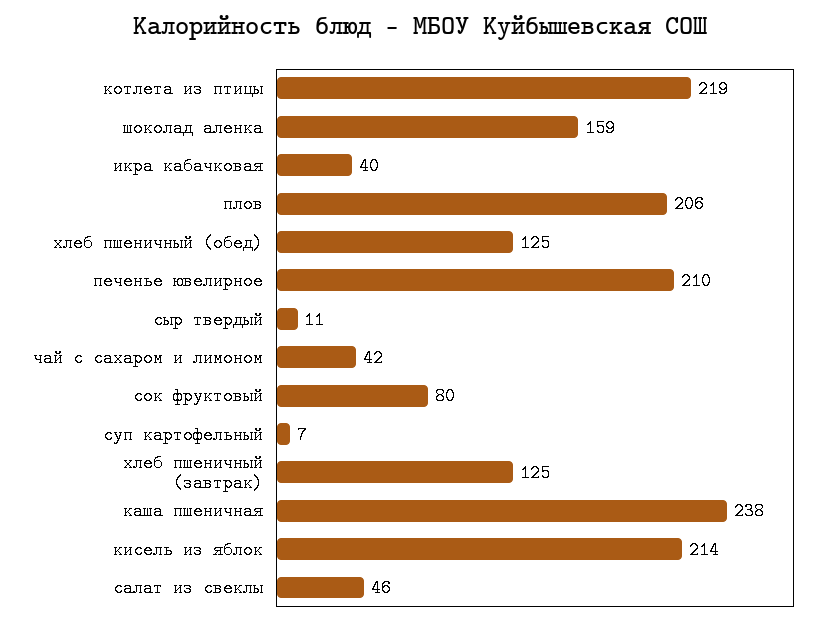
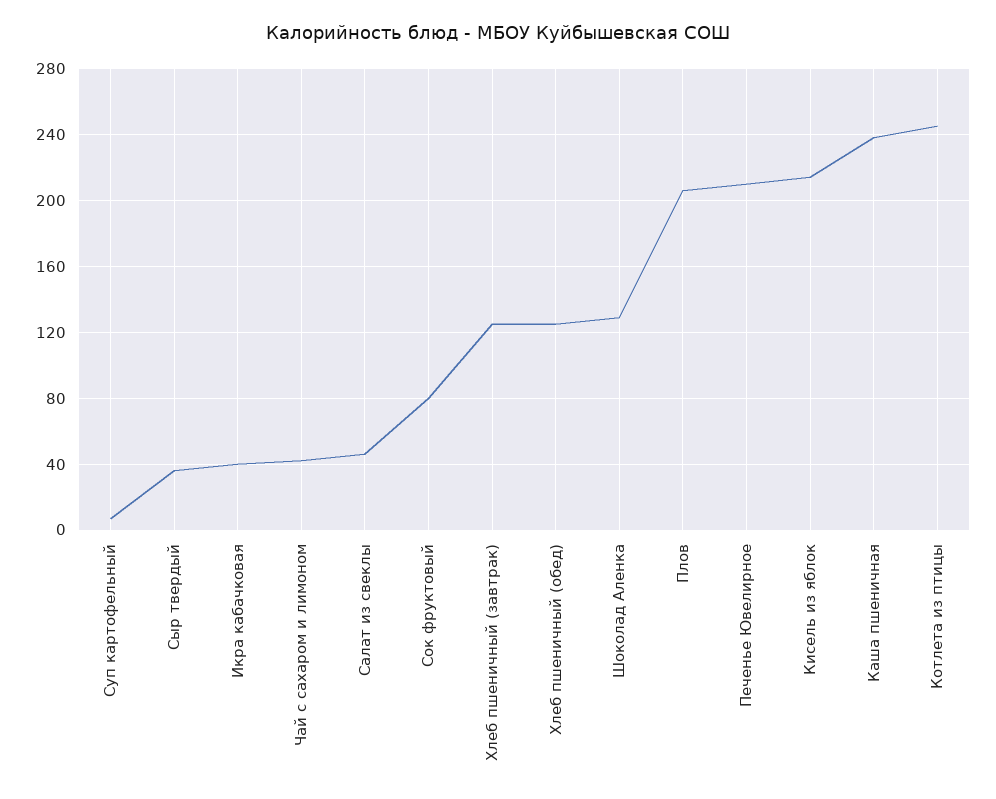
  {
-   "котлета из птицы": 219,
+   "котлета из птицы": 245,
-   "шоколад аленка": 159,
+   "шоколад аленка": 130,
    "икра кабачковая": 40,
    "плов": 206,
    "хлеб пшеничный (обед)": 125,
    "печенье ювелирное": 210,
-   "сыр твердый": 11,
+   "сыр твердый": 35,
    "чай с сахаром и лимоном": 42,
    "сок фруктовый": 80,
    "суп картофельный": 7,
    "хлеб пшеничный (завтрак)": 125,
    "каша пшеничная": 238,
    "кисель из яблок": 214,
    "салат из свеклы": 46
  }

